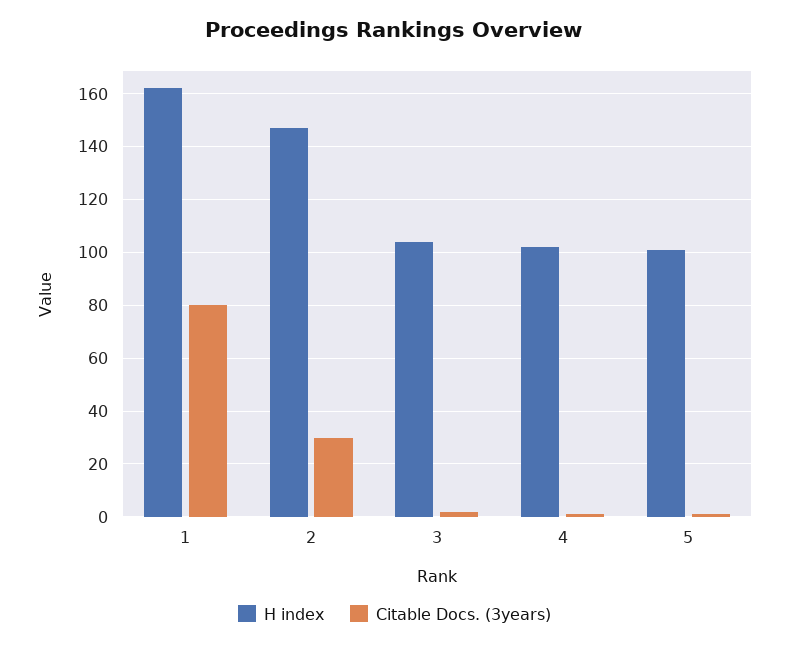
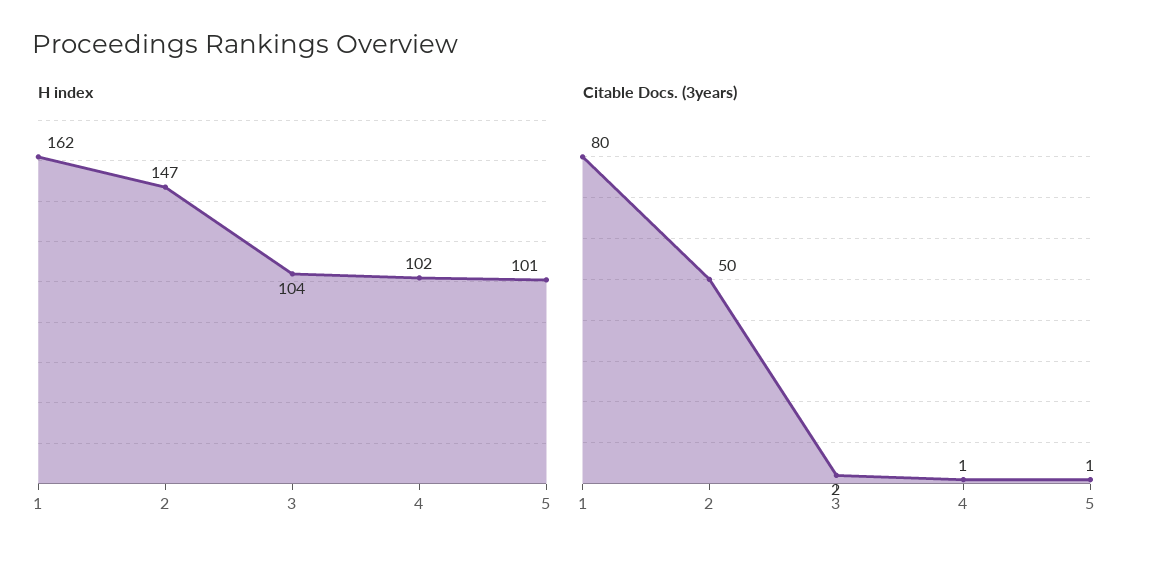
  {
    "H index": {
      "1": 162,
      "2": 147,
      "3": 104,
      "4": 102,
      "5": 101
    },
    "Citable Docs. (3years)": {
      "1": 80,
-     "2": 30,
+     "2": 50,
      "3": 2,
      "4": 1,
      "5": 1
    }
  }

